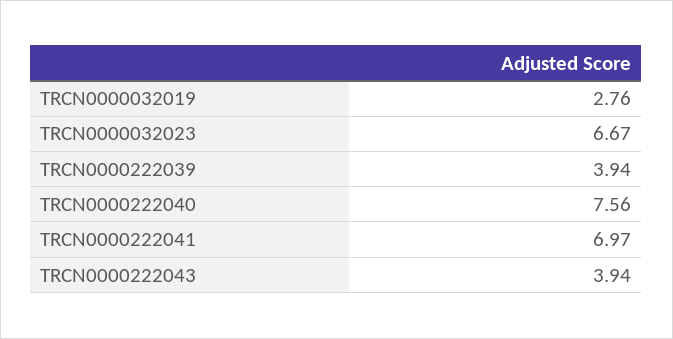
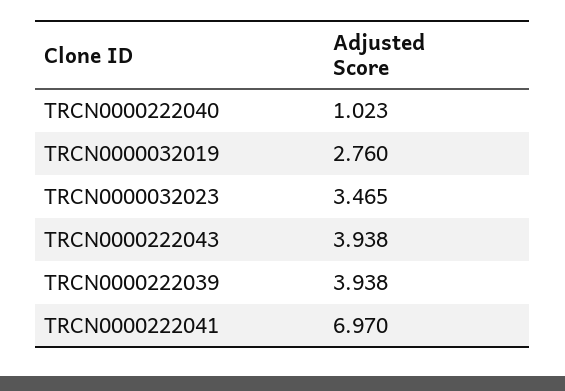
  {
    "TRCN0000032019": 2.76,
-   "TRCN0000032023": 6.67,
+   "TRCN0000032023": 3.465,
    "TRCN0000222039": 3.938,
-   "TRCN0000222040": 7.56,
+   "TRCN0000222040": 1.023,
    "TRCN0000222041": 6.97,
    "TRCN0000222043": 3.938
  }

